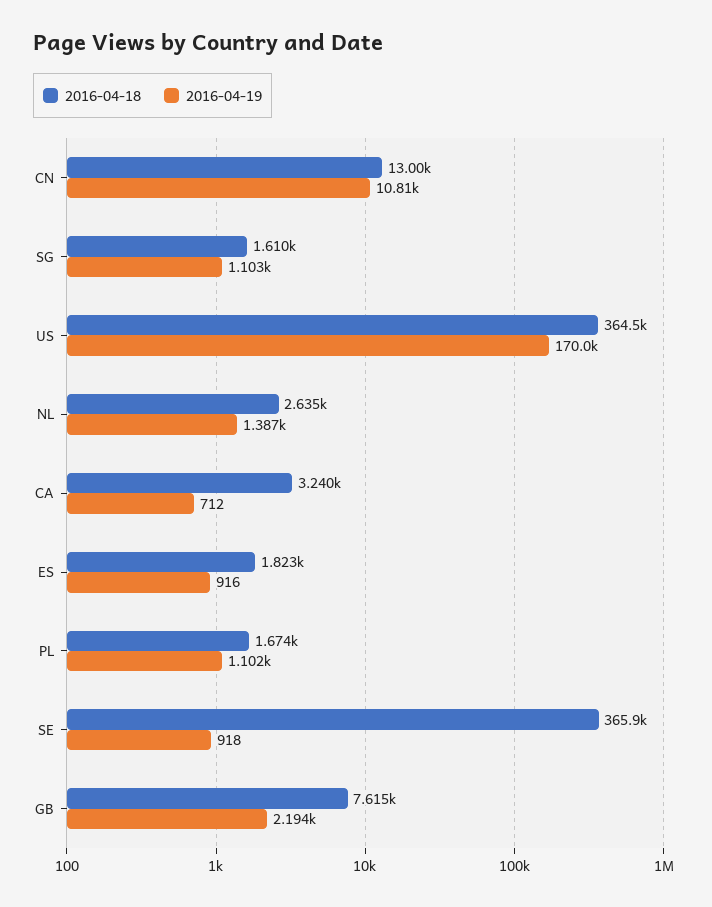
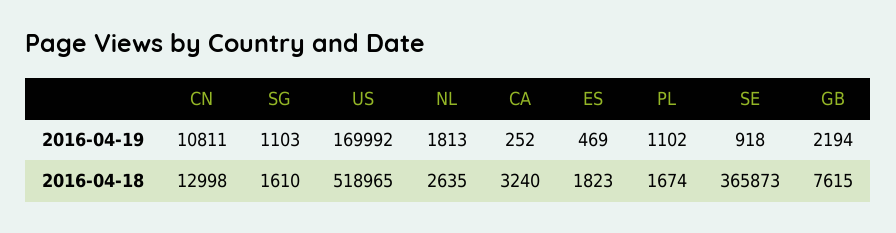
  {
    "2016-04-18": {
      "CN": 12998,
      "SG": 1610,
-     "US": 364500,
+     "US": 518965,
      "NL": 2635,
      "CA": 3240,
      "ES": 1823,
      "PL": 1674,
      "SE": 365873,
      "GB": 7615
    },
    "2016-04-19": {
      "CN": 10811,
      "SG": 1103,
      "US": 169992,
-     "NL": 1387,
+     "NL": 1813,
-     "CA": 712,
+     "CA": 252,
-     "ES": 916,
+     "ES": 469,
      "PL": 1102,
      "SE": 918,
      "GB": 2194
    }
  }

